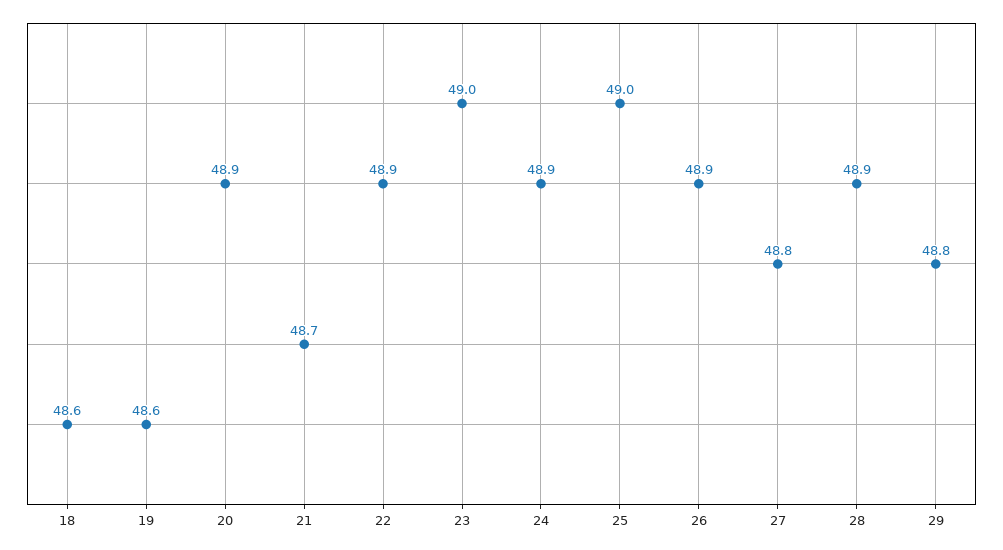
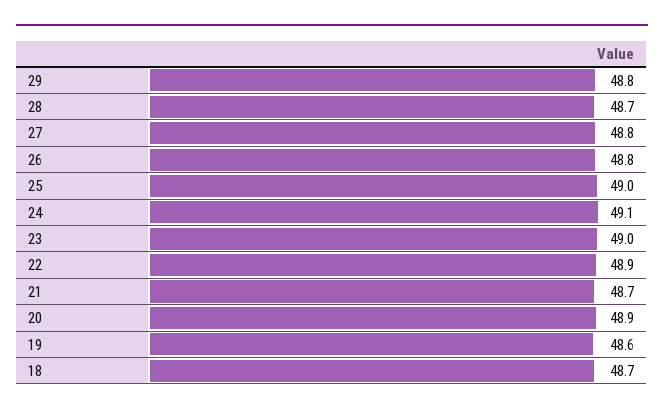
  {
-   "18": 48.6,
+   "18": 48.7,
    "19": 48.6,
    "20": 48.9,
    "21": 48.7,
    "22": 48.9,
    "23": 49,
-   "24": 48.9,
+   "24": 49.1,
    "25": 49,
-   "26": 48.9,
+   "26": 48.8,
    "27": 48.8,
-   "28": 48.9,
+   "28": 48.7,
    "29": 48.8
  }

